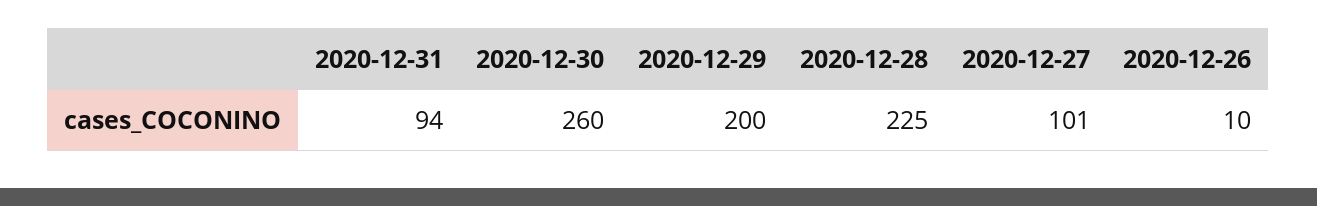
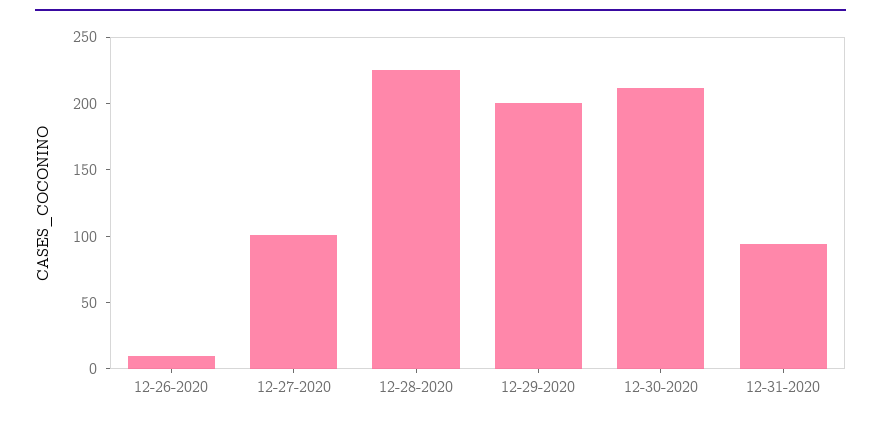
  {
    "2020-12-31": 94,
-   "2020-12-30": 260,
+   "2020-12-30": 210,
    "2020-12-29": 200,
    "2020-12-28": 225,
    "2020-12-27": 101,
    "2020-12-26": 10
  }

